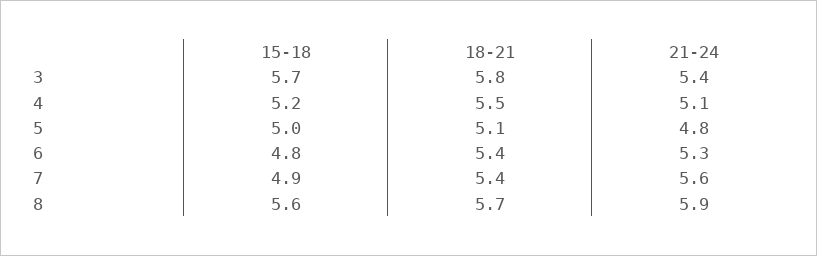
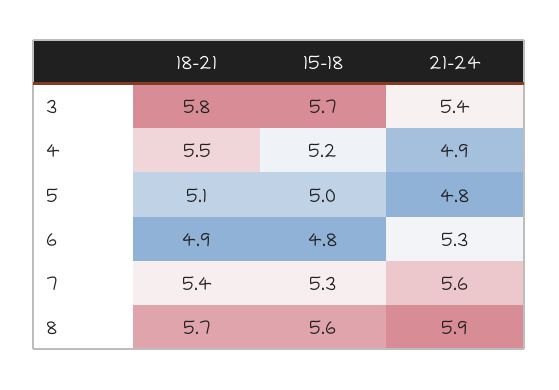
  {
    "15-18": {
      "3": 5.7,
      "4": 5.2,
      "5": 5,
      "6": 4.8,
-     "7": 4.9,
+     "7": 5.3,
      "8": 5.6
    },
    "18-21": {
      "3": 5.8,
      "4": 5.5,
      "5": 5.1,
-     "6": 5.4,
+     "6": 4.9,
      "7": 5.4,
      "8": 5.7
    },
    "21-24": {
      "3": 5.4,
-     "4": 5.1,
+     "4": 4.9,
      "5": 4.8,
      "6": 5.3,
      "7": 5.6,
      "8": 5.9
    }
  }

